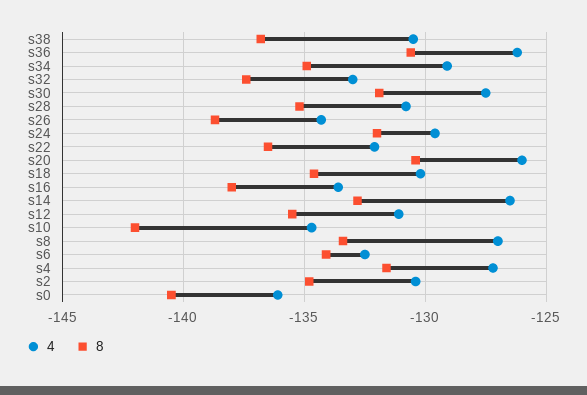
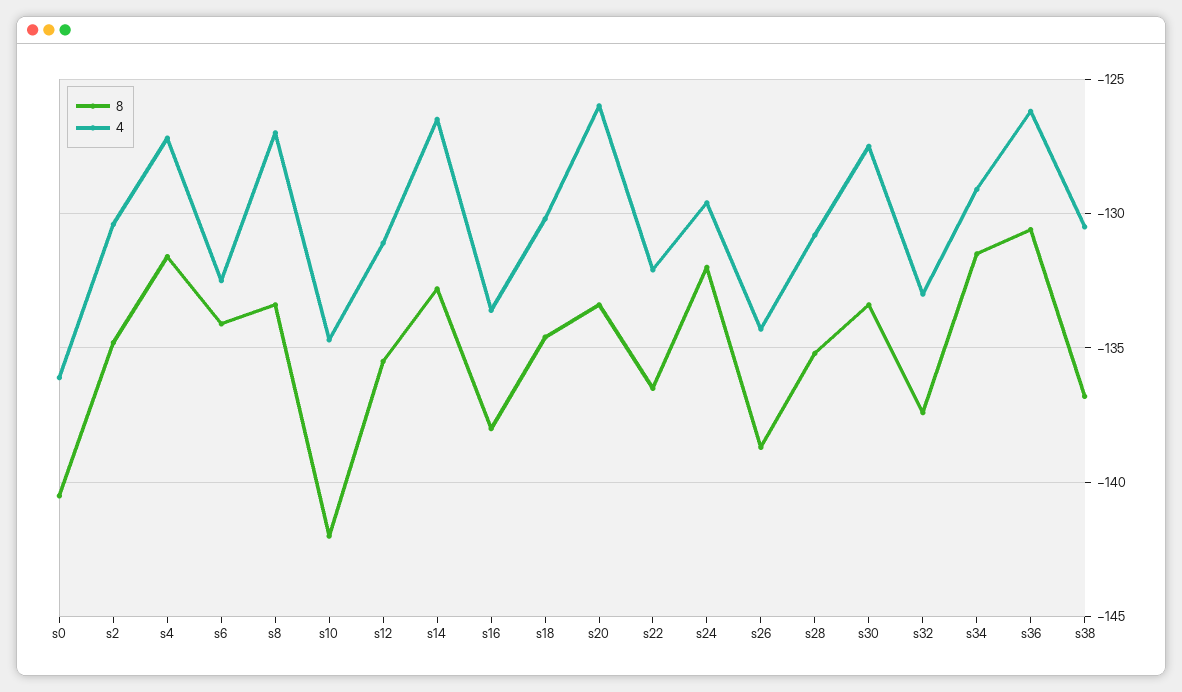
  {
    "4": {
      "s38": -130.5,
      "s36": -126,
      "s34": -129,
      "s32": -133,
      "s30": -127.5,
      "s28": -131,
      "s26": -134.5,
      "s24": -129.5,
      "s22": -132,
      "s20": -126,
      "s18": -130,
      "s16": -133.5,
      "s14": -126.5,
      "s12": -131,
      "s10": -134.5,
      "s8": -127,
      "s6": -132.5,
      "s4": -127,
      "s2": -130.5,
      "s0": -136
    },
    "8": {
      "s38": -137,
      "s36": -130.5,
-     "s34": -135,
+     "s34": -131.5,
      "s32": -137.5,
-     "s30": -132,
+     "s30": -133.5,
      "s28": -135,
      "s26": -138.5,
      "s24": -132,
      "s22": -136.5,
-     "s20": -130.5,
+     "s20": -133.5,
      "s18": -134.5,
      "s16": -138,
      "s14": -133,
      "s12": -135.5,
      "s10": -142,
      "s8": -133.5,
      "s6": -134,
      "s4": -131.5,
      "s2": -135,
      "s0": -140.5
    }
  }

